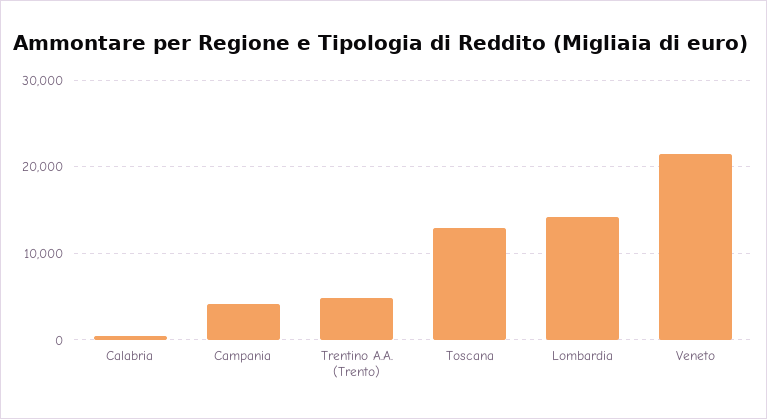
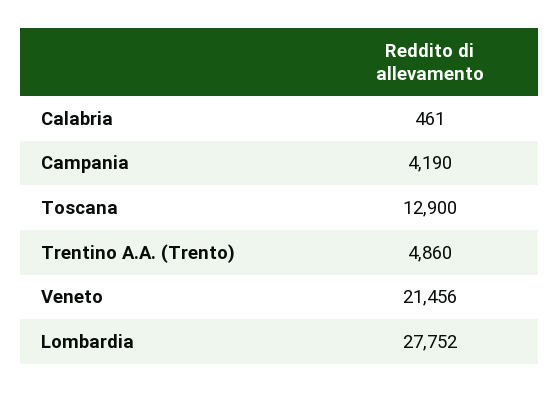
  {
    "Calabria": 461,
    "Campania": 4190,
    "Trentino A.A. (Trento)": 4860,
    "Toscana": 12900,
-   "Lombardia": 14000,
+   "Lombardia": 27752,
    "Veneto": 21456
  }

